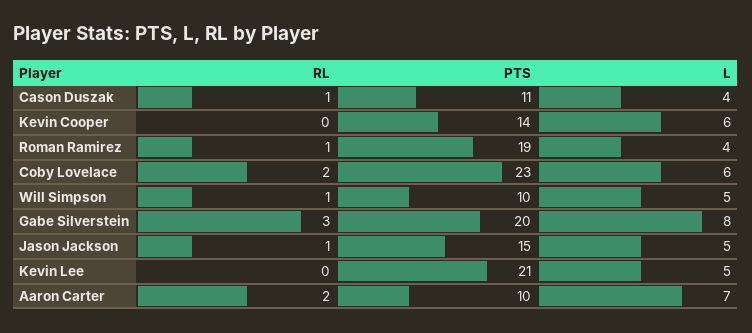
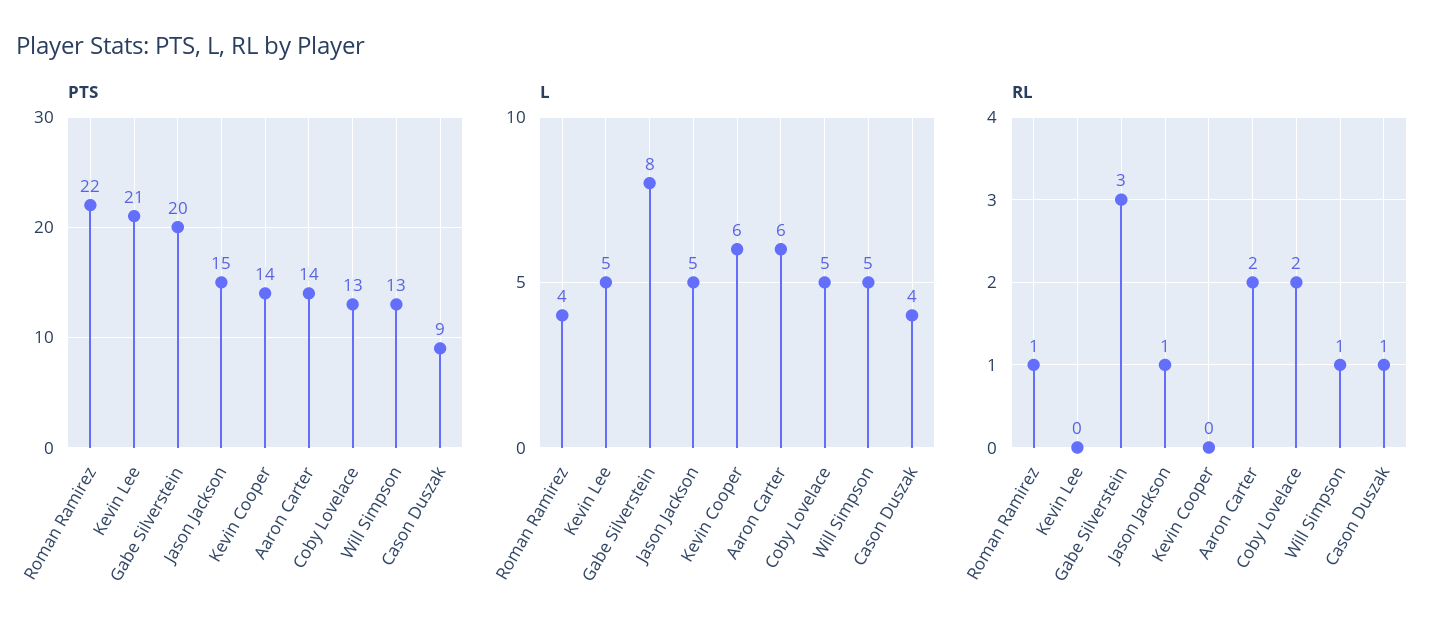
  {
    "RL": {
      "Cason Duszak": 1,
      "Kevin Cooper": 0,
      "Roman Ramirez": 1,
      "Coby Lovelace": 2,
      "Will Simpson": 1,
      "Gabe Silverstein": 3,
      "Jason Jackson": 1,
      "Kevin Lee": 0,
      "Aaron Carter": 2
    },
    "PTS": {
-     "Cason Duszak": 11,
+     "Cason Duszak": 9,
      "Kevin Cooper": 14,
-     "Roman Ramirez": 19,
+     "Roman Ramirez": 22,
-     "Coby Lovelace": 23,
+     "Coby Lovelace": 13,
-     "Will Simpson": 10,
+     "Will Simpson": 13,
      "Gabe Silverstein": 20,
      "Jason Jackson": 15,
      "Kevin Lee": 21,
-     "Aaron Carter": 10
+     "Aaron Carter": 14
    },
    "L": {
      "Cason Duszak": 4,
      "Kevin Cooper": 6,
      "Roman Ramirez": 4,
-     "Coby Lovelace": 6,
+     "Coby Lovelace": 5,
      "Will Simpson": 5,
      "Gabe Silverstein": 8,
      "Jason Jackson": 5,
      "Kevin Lee": 5,
-     "Aaron Carter": 7
+     "Aaron Carter": 6
    }
  }

